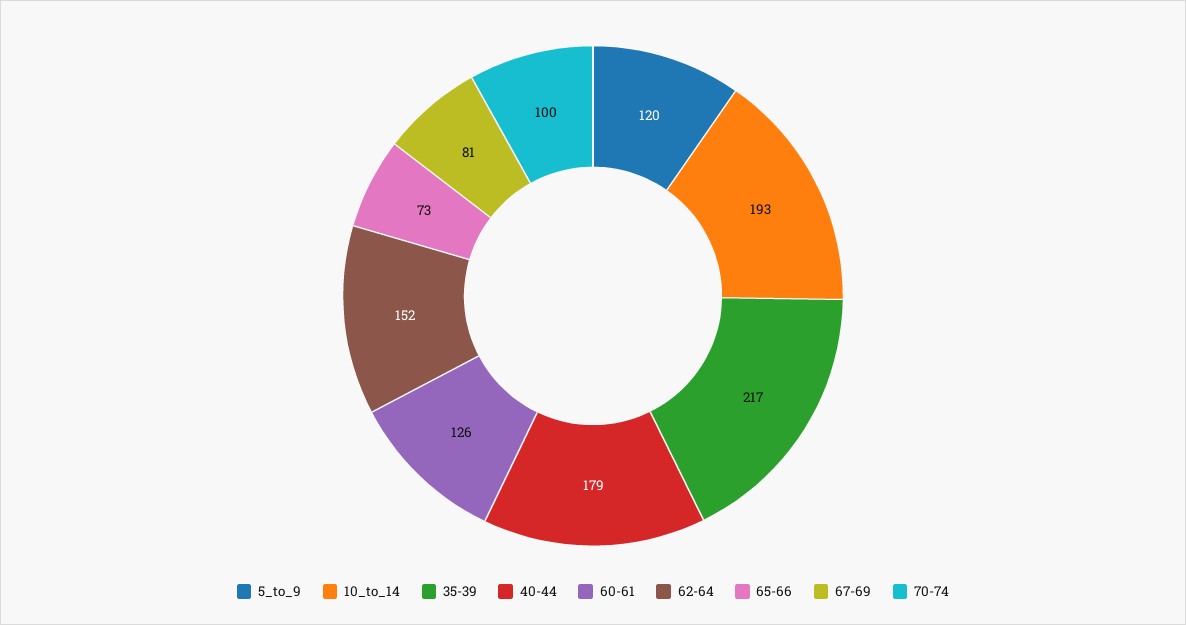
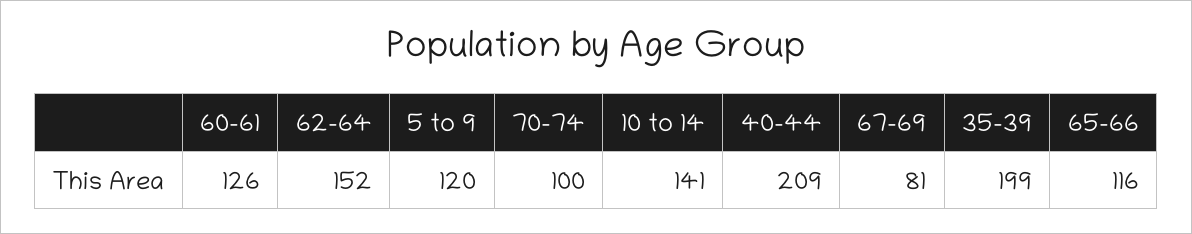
  {
    "5_to_9": 120,
-   "10_to_14": 193,
+   "10_to_14": 141,
-   "35-39": 217,
+   "35-39": 199,
-   "40-44": 179,
+   "40-44": 209,
    "60-61": 126,
    "62-64": 152,
-   "65-66": 73,
+   "65-66": 116,
    "67-69": 81,
    "70-74": 100
  }

